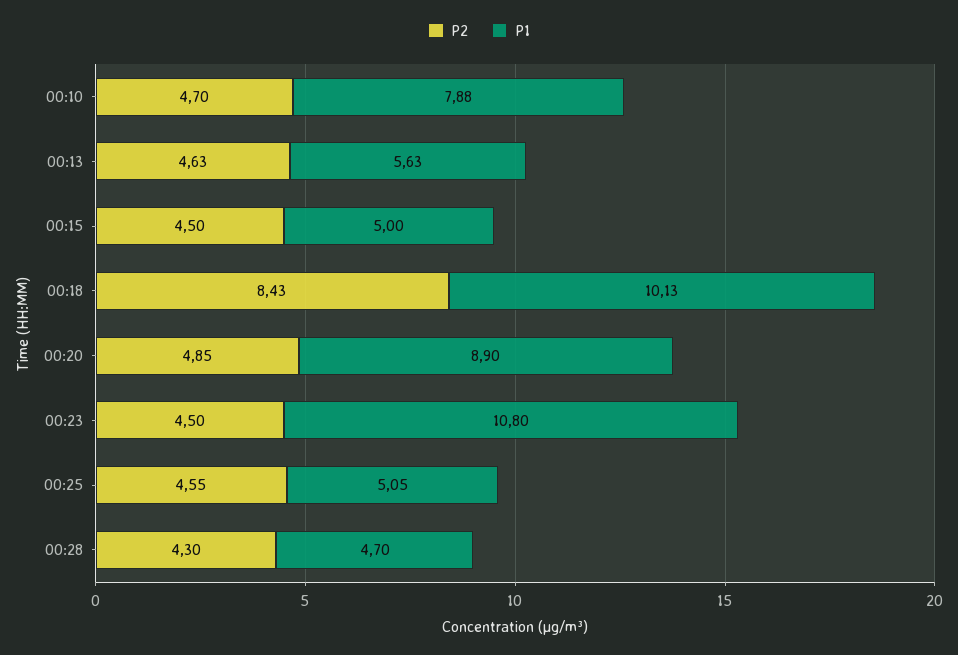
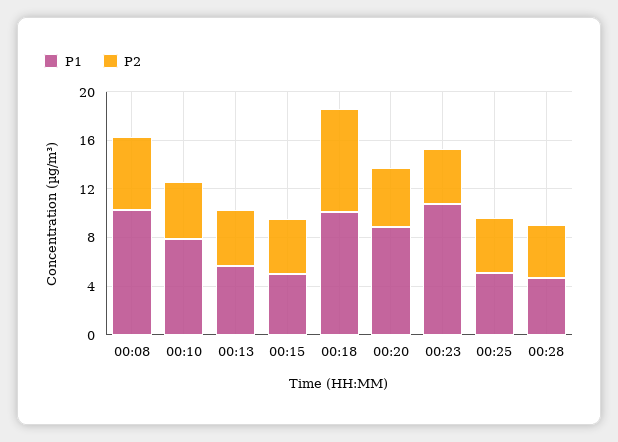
  {
    "P2": {
      "00:10": 4.7,
      "00:13": 4.63,
      "00:15": 4.5,
      "00:18": 8.43,
      "00:20": 4.85,
      "00:23": 4.5,
      "00:25": 4.55,
-     "00:28": 4.3
+     "00:28": 4.3,
+     "00:08": 6
    },
    "P1": {
      "00:10": 7.88,
      "00:13": 5.63,
      "00:15": 5,
      "00:18": 10.13,
      "00:20": 8.9,
      "00:23": 10.8,
      "00:25": 5.05,
-     "00:28": 4.7
+     "00:28": 4.7,
+     "00:08": 10
    }
  }

